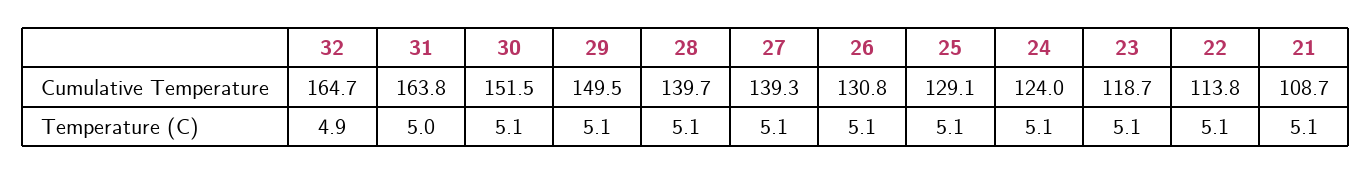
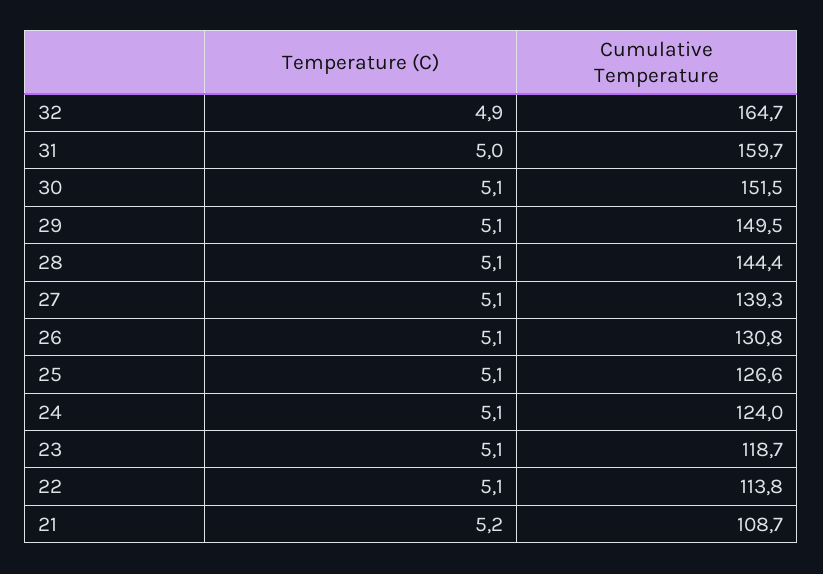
  {
    "32": {
      "Cumulative Temperature": 164.7,
      "Temperature (C)": 4.9
    },
    "31": {
-     "Cumulative Temperature": 163.8,
+     "Cumulative Temperature": 159.7,
      "Temperature (C)": 5
    },
    "30": {
      "Cumulative Temperature": 151.5,
      "Temperature (C)": 5.1
    },
    "29": {
      "Cumulative Temperature": 149.5,
      "Temperature (C)": 5.1
    },
    "28": {
-     "Cumulative Temperature": 139.7,
+     "Cumulative Temperature": 144.4,
      "Temperature (C)": 5.1
    },
    "27": {
      "Cumulative Temperature": 139.3,
      "Temperature (C)": 5.1
    },
    "26": {
      "Cumulative Temperature": 130.8,
      "Temperature (C)": 5.1
    },
    "25": {
-     "Cumulative Temperature": 129.1,
+     "Cumulative Temperature": 126.6,
      "Temperature (C)": 5.1
    },
    "24": {
      "Cumulative Temperature": 124,
      "Temperature (C)": 5.1
    },
    "23": {
      "Cumulative Temperature": 118.7,
      "Temperature (C)": 5.1
    },
    "22": {
      "Cumulative Temperature": 113.8,
      "Temperature (C)": 5.1
    },
    "21": {
      "Cumulative Temperature": 108.7,
-     "Temperature (C)": 5.1
+     "Temperature (C)": 5.2
    }
  }

